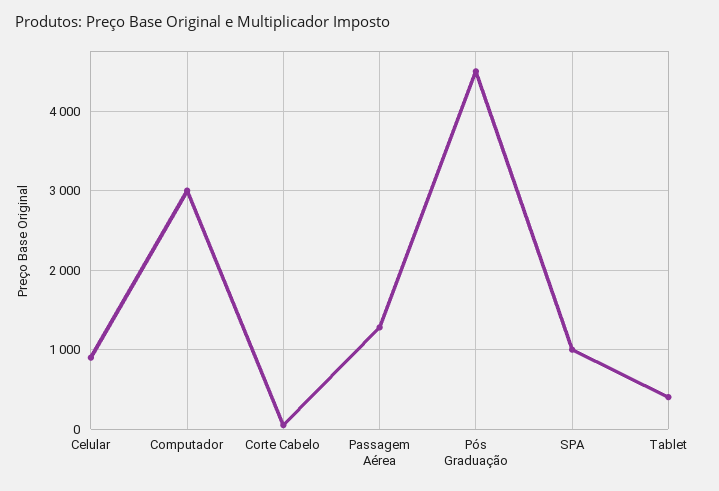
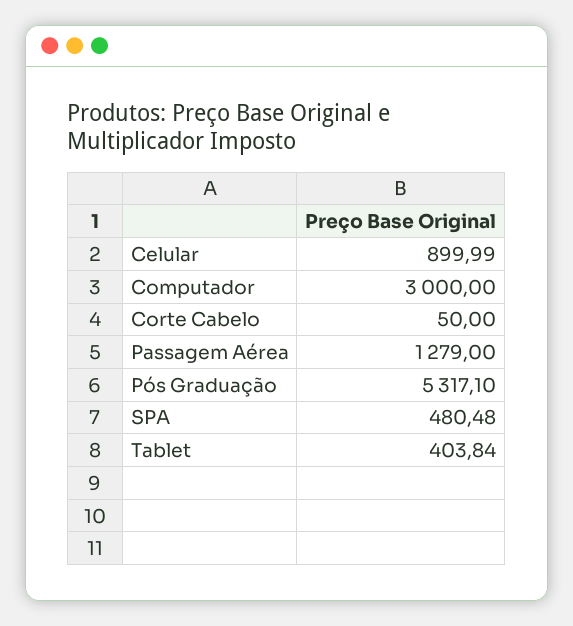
  {
    "Celular": 899.99,
    "Computador": 3000,
    "Corte Cabelo": 50,
    "Passagem Aérea": 1279,
-   "Pós Graduação": 4500,
+   "Pós Graduação": 5317.1,
-   "SPA": 1000,
+   "SPA": 480.48,
    "Tablet": 403.84
  }

